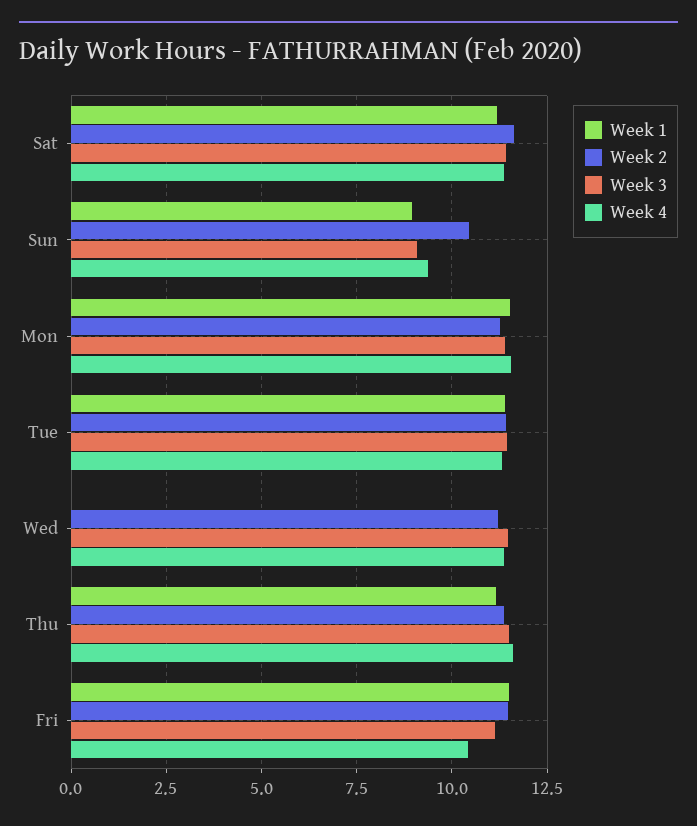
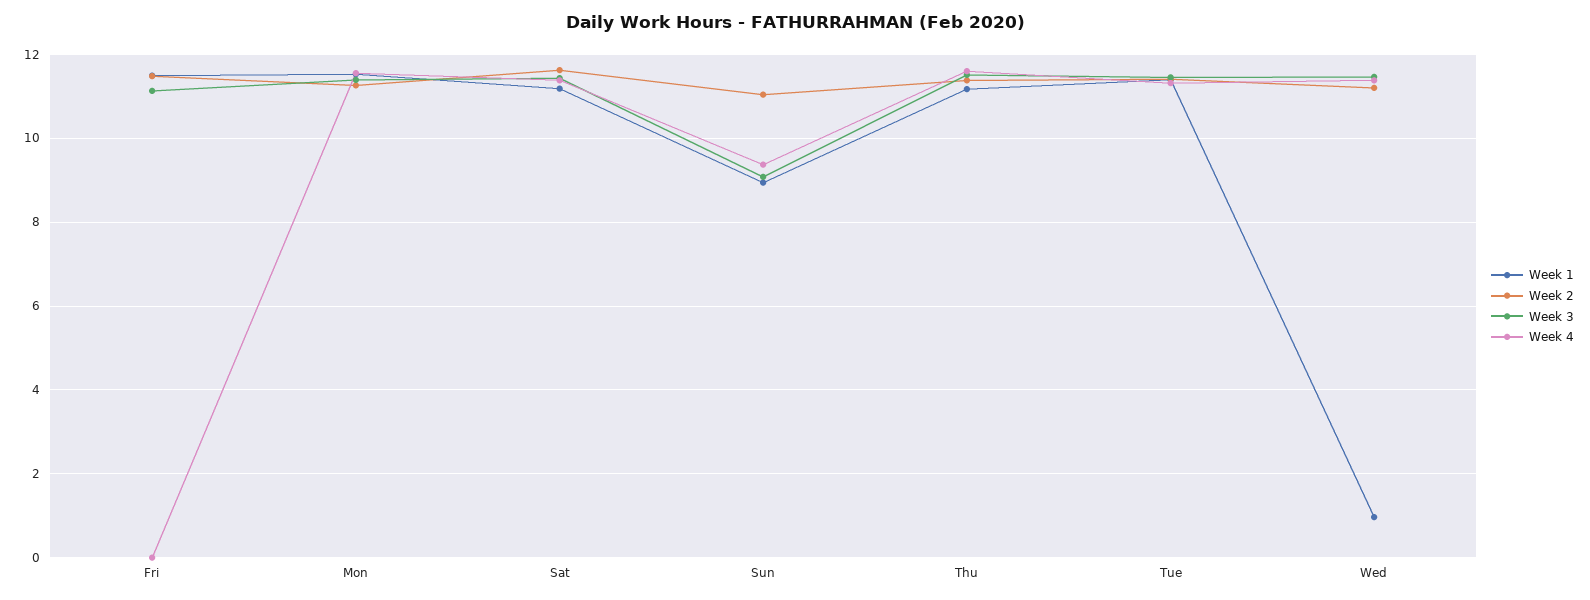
  {
    "Week 1": {
      "Sat": 11.2,
      "Sun": 9,
      "Mon": 11.6,
      "Tue": 11.4,
-     "Wed": 0,
+     "Wed": 1,
      "Thu": 11.2,
      "Fri": 11.4
    },
    "Week 2": {
      "Sat": 11.6,
-     "Sun": 10.5,
+     "Sun": 11,
      "Mon": 11.2,
      "Tue": 11.4,
      "Wed": 11.2,
      "Thu": 11.4,
      "Fri": 11.4
    },
    "Week 3": {
      "Sat": 11.4,
      "Sun": 9,
      "Mon": 11.4,
      "Tue": 11.4,
      "Wed": 11.4,
      "Thu": 11.6,
      "Fri": 11.2
    },
    "Week 4": {
      "Sat": 11.4,
      "Sun": 9.4,
      "Mon": 11.6,
      "Tue": 11.4,
      "Wed": 11.4,
      "Thu": 11.6,
-     "Fri": 10.5
+     "Fri": 0
    }
  }

